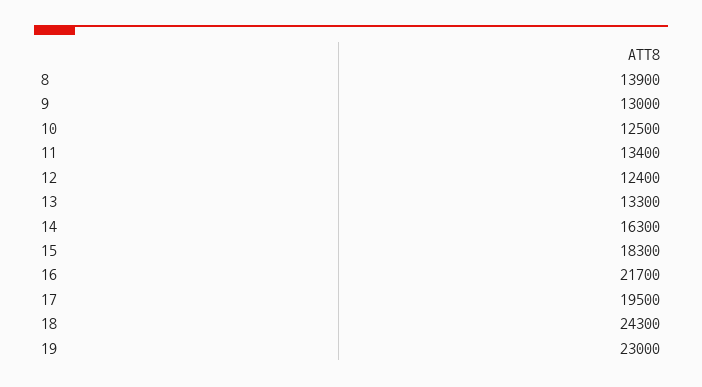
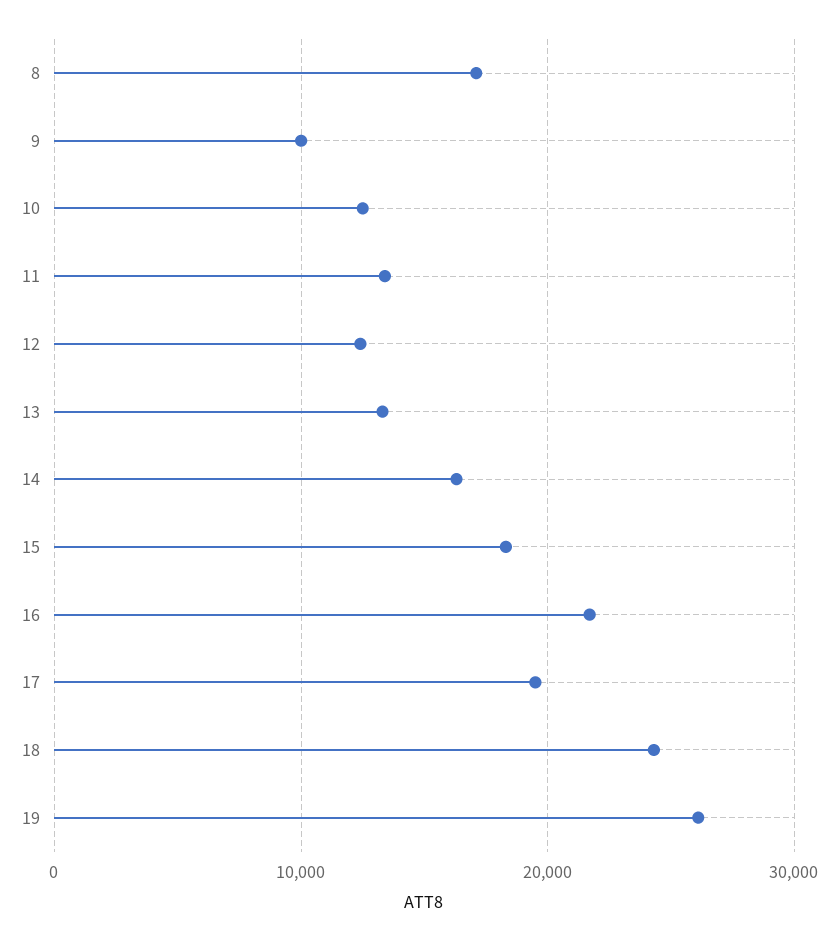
  {
-   "8": 13900,
+   "8": 17000,
-   "9": 13000,
+   "9": 10000,
    "10": 12500,
    "11": 13400,
    "12": 12400,
    "13": 13300,
    "14": 16300,
    "15": 18300,
    "16": 21700,
    "17": 19500,
    "18": 24300,
-   "19": 23000
+   "19": 26000
  }

